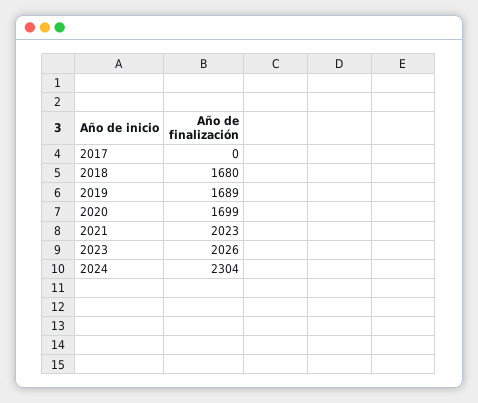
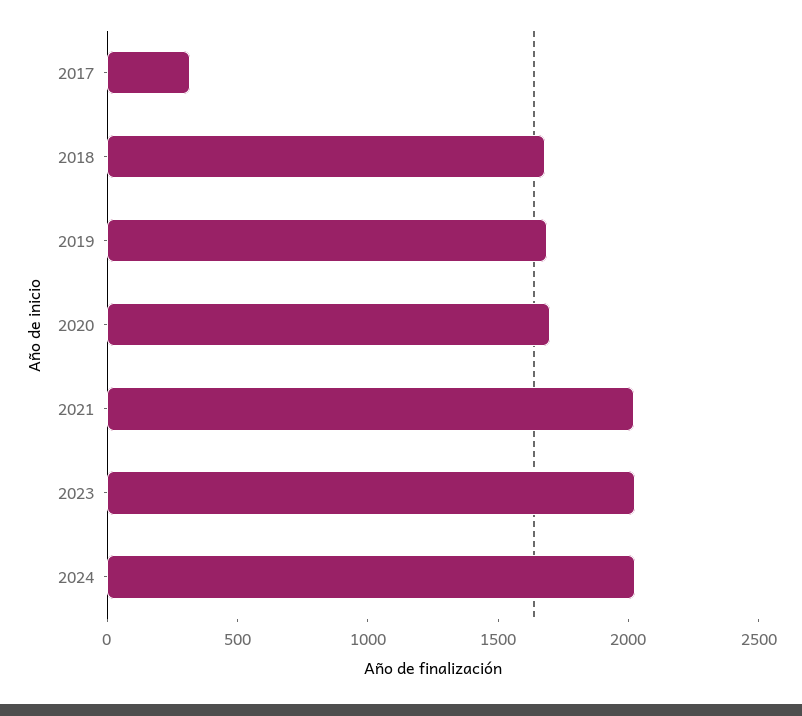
  {
-   "2017": 0,
+   "2017": 300,
    "2018": 1680,
    "2019": 1689,
    "2020": 1699,
    "2021": 2023,
    "2023": 2026,
-   "2024": 2304
+   "2024": 2000
  }

